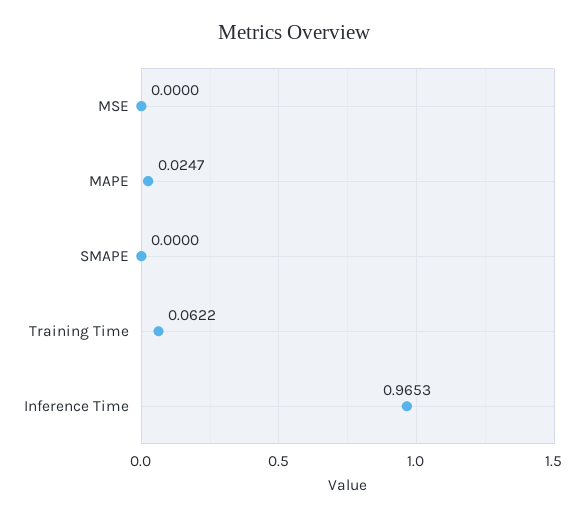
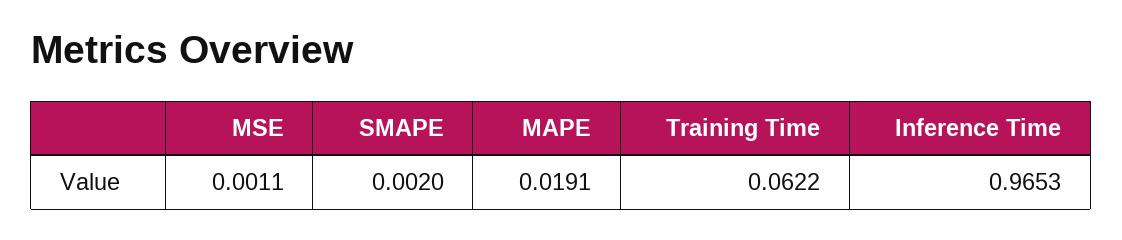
  {
-   "MSE": 0,
+   "MSE": 0.0011,
-   "MAPE": 0.0247,
+   "MAPE": 0.0191,
-   "SMAPE": 0,
+   "SMAPE": 0.002,
    "Training Time": 0.0622,
    "Inference Time": 0.9653
  }

